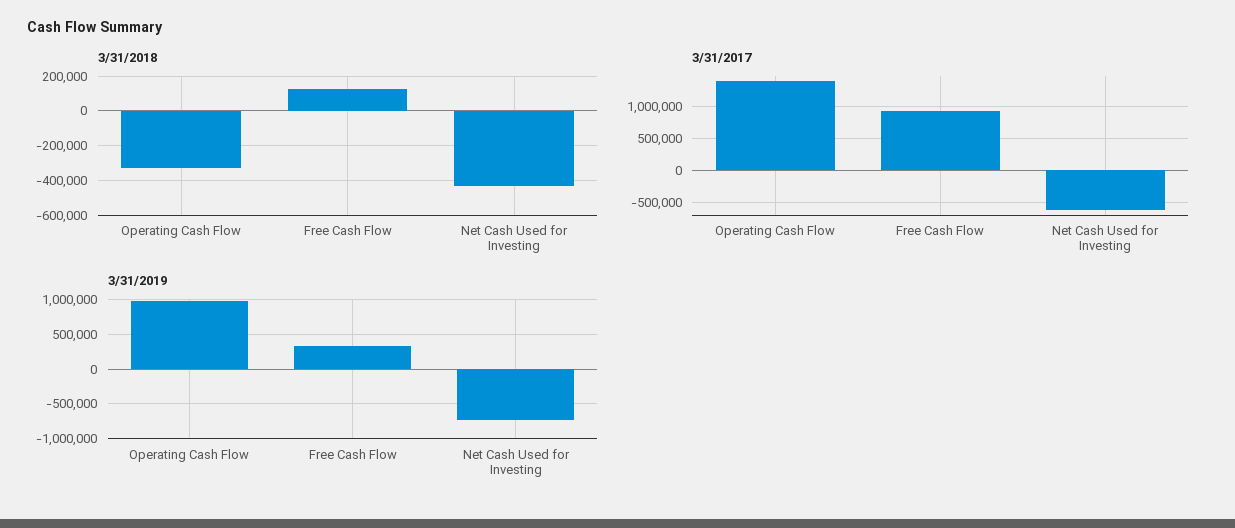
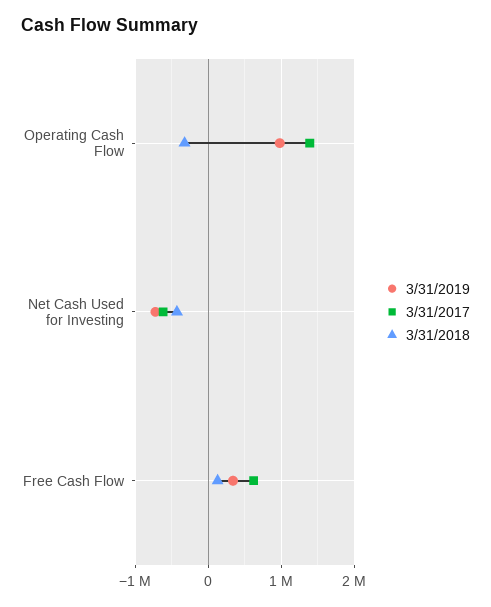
  {
    "3/31/2018": {
      "Operating Cash Flow": -350000,
      "Free Cash Flow": 150000,
      "Net Cash Used for Investing": -450000
    },
    "3/31/2017": {
      "Operating Cash Flow": 1400000,
-     "Free Cash Flow": 900000,
+     "Free Cash Flow": 600000,
      "Net Cash Used for Investing": -600000
    },
    "3/31/2019": {
      "Operating Cash Flow": 1000000,
      "Free Cash Flow": 300000,
      "Net Cash Used for Investing": -700000
    }
  }

